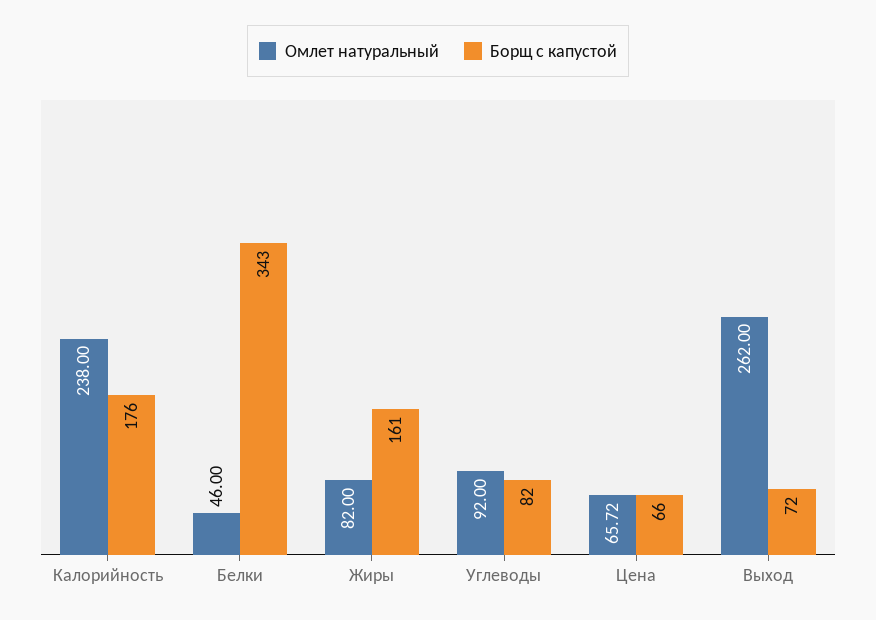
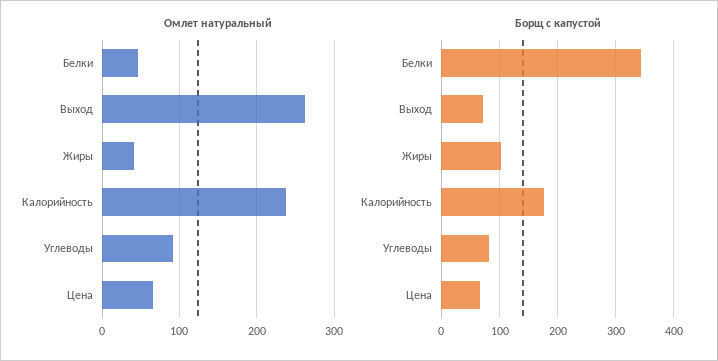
  {
    "Омлет натуральный": {
      "Калорийность": 238,
      "Белки": 46,
-     "Жиры": 82,
+     "Жиры": 40,
      "Углеводы": 92,
      "Цена": 65.72,
      "Выход": 262
    },
    "Борщ с капустой": {
      "Калорийность": 176,
      "Белки": 343,
-     "Жиры": 161,
+     "Жиры": 100,
      "Углеводы": 82,
      "Цена": 66,
      "Выход": 72
    }
  }

